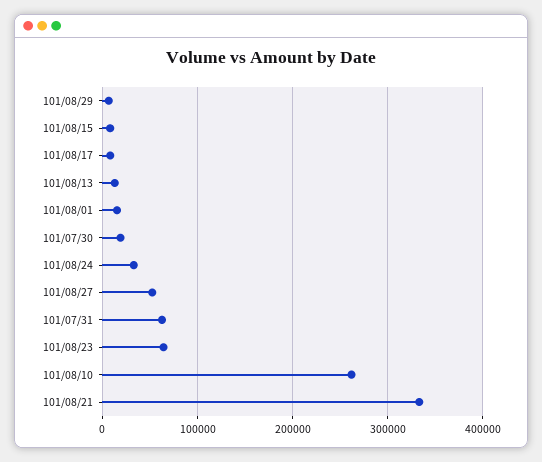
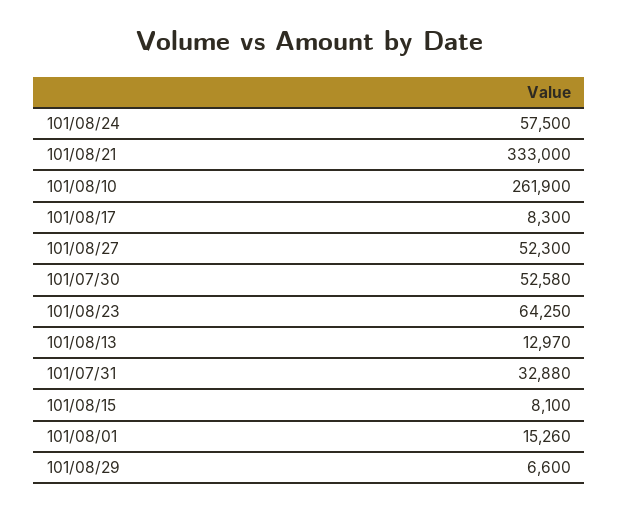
  {
    "101/08/29": 6600,
    "101/08/15": 8100,
    "101/08/17": 8300,
    "101/08/13": 12970,
    "101/08/01": 15260,
-   "101/07/30": 20000,
+   "101/07/30": 52580,
-   "101/08/24": 30000,
+   "101/08/24": 57500,
    "101/08/27": 52300,
-   "101/07/31": 60000,
+   "101/07/31": 32880,
    "101/08/23": 64250,
    "101/08/10": 261900,
    "101/08/21": 333000
  }

